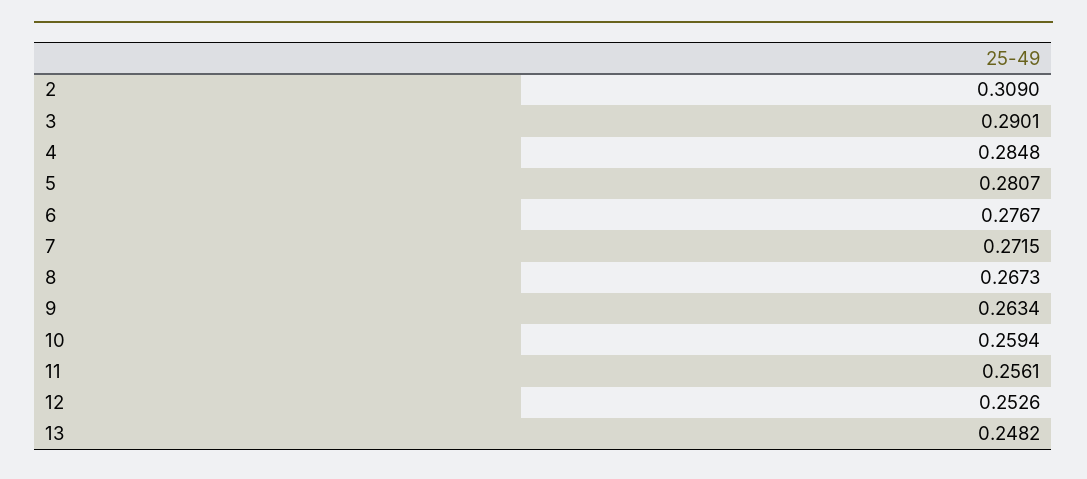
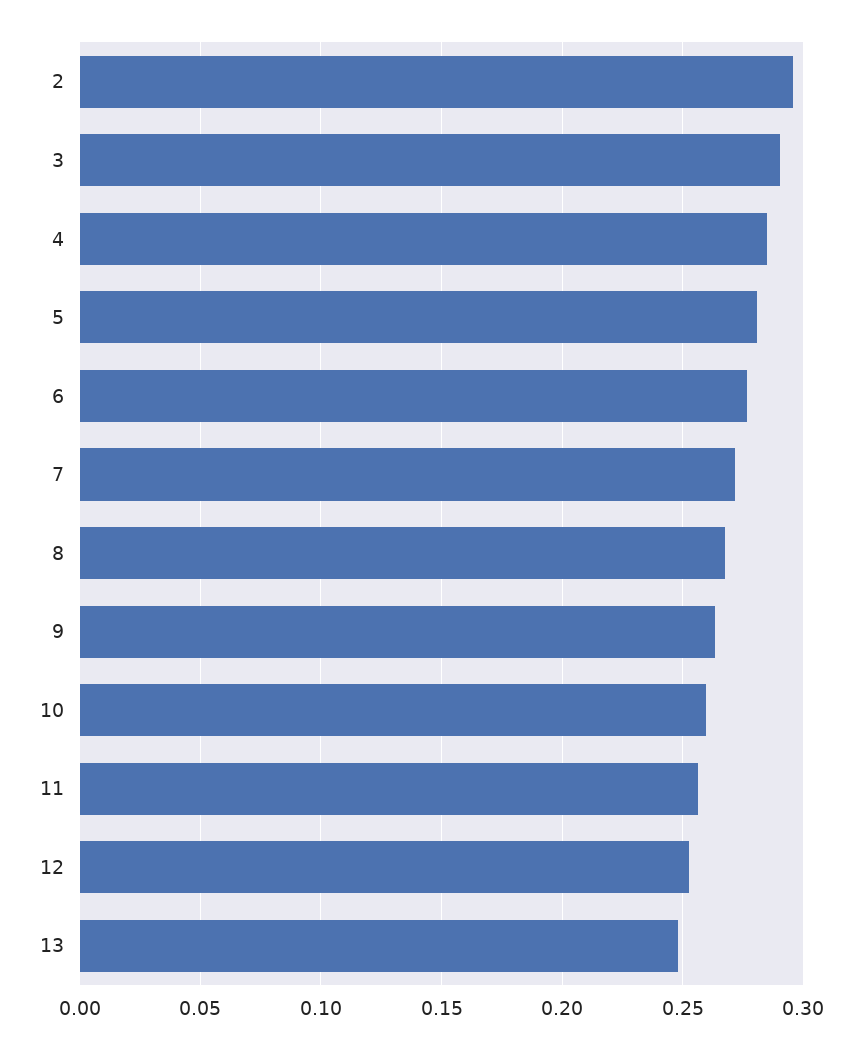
  {
-   "2": 0.309,
+   "2": 0.295,
    "3": 0.2901,
    "4": 0.2848,
    "5": 0.2807,
    "6": 0.2767,
    "7": 0.2715,
    "8": 0.2673,
    "9": 0.2634,
    "10": 0.2594,
    "11": 0.2561,
    "12": 0.2526,
    "13": 0.2482
  }

